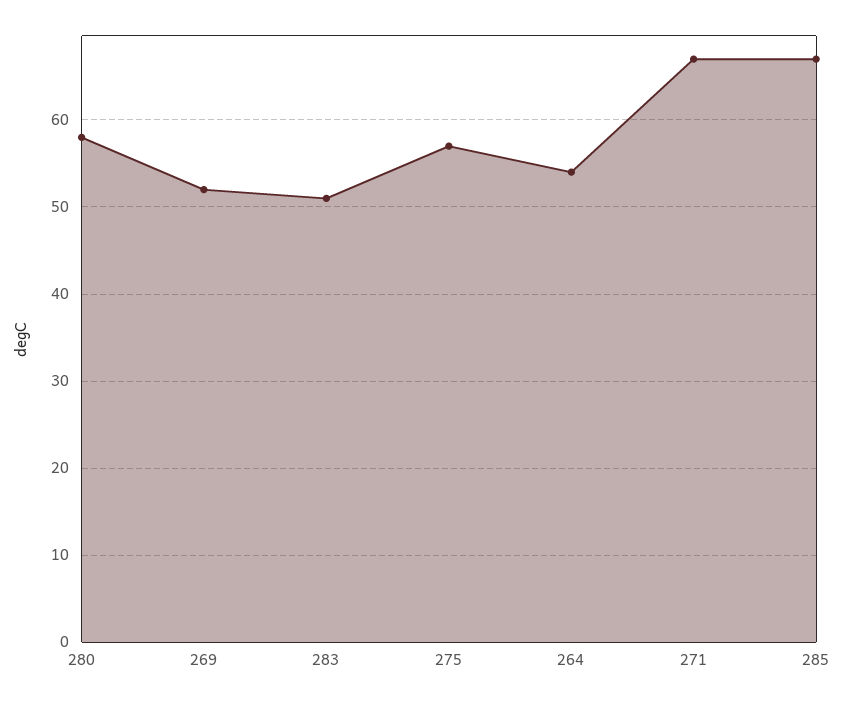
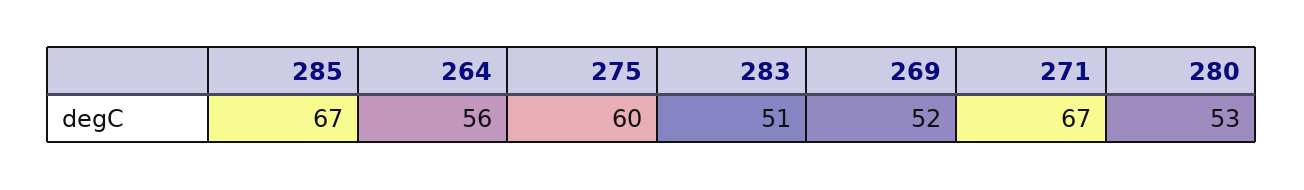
  {
-   "280": 58,
+   "280": 53,
    "269": 52,
    "283": 51,
-   "275": 57,
+   "275": 60,
-   "264": 54,
+   "264": 56,
    "271": 67,
    "285": 67
  }

